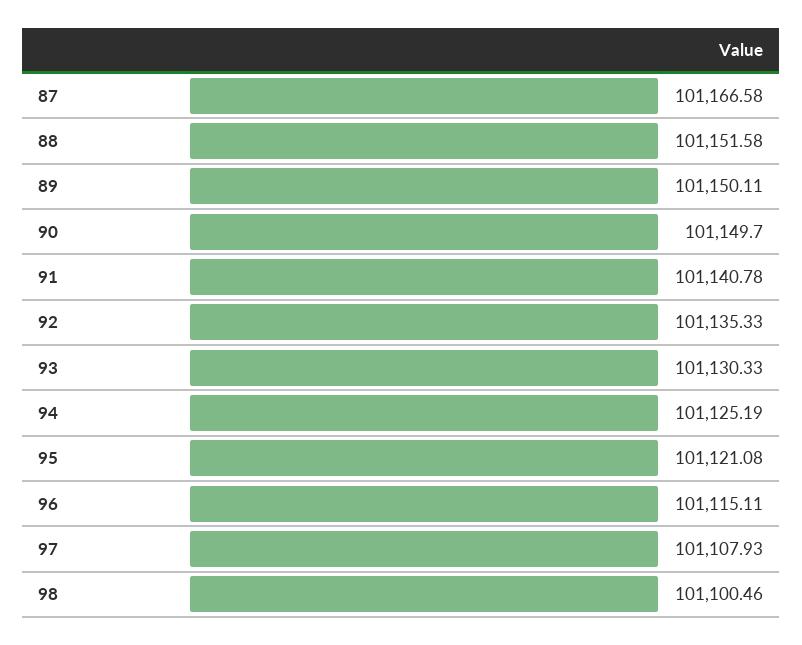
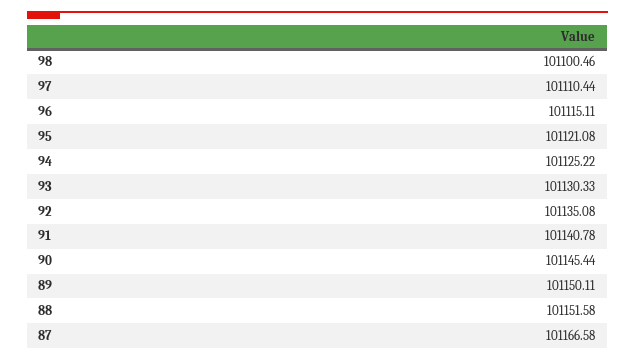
  {
    "87": 101166.58,
    "88": 101151.58,
    "89": 101150.11,
-   "90": 101149.7,
+   "90": 101145.44,
    "91": 101140.78,
-   "92": 101135.33,
+   "92": 101135.08,
    "93": 101130.33,
-   "94": 101125.19,
+   "94": 101125.22,
    "95": 101121.08,
    "96": 101115.11,
-   "97": 101107.93,
+   "97": 101110.44,
    "98": 101100.46
  }

